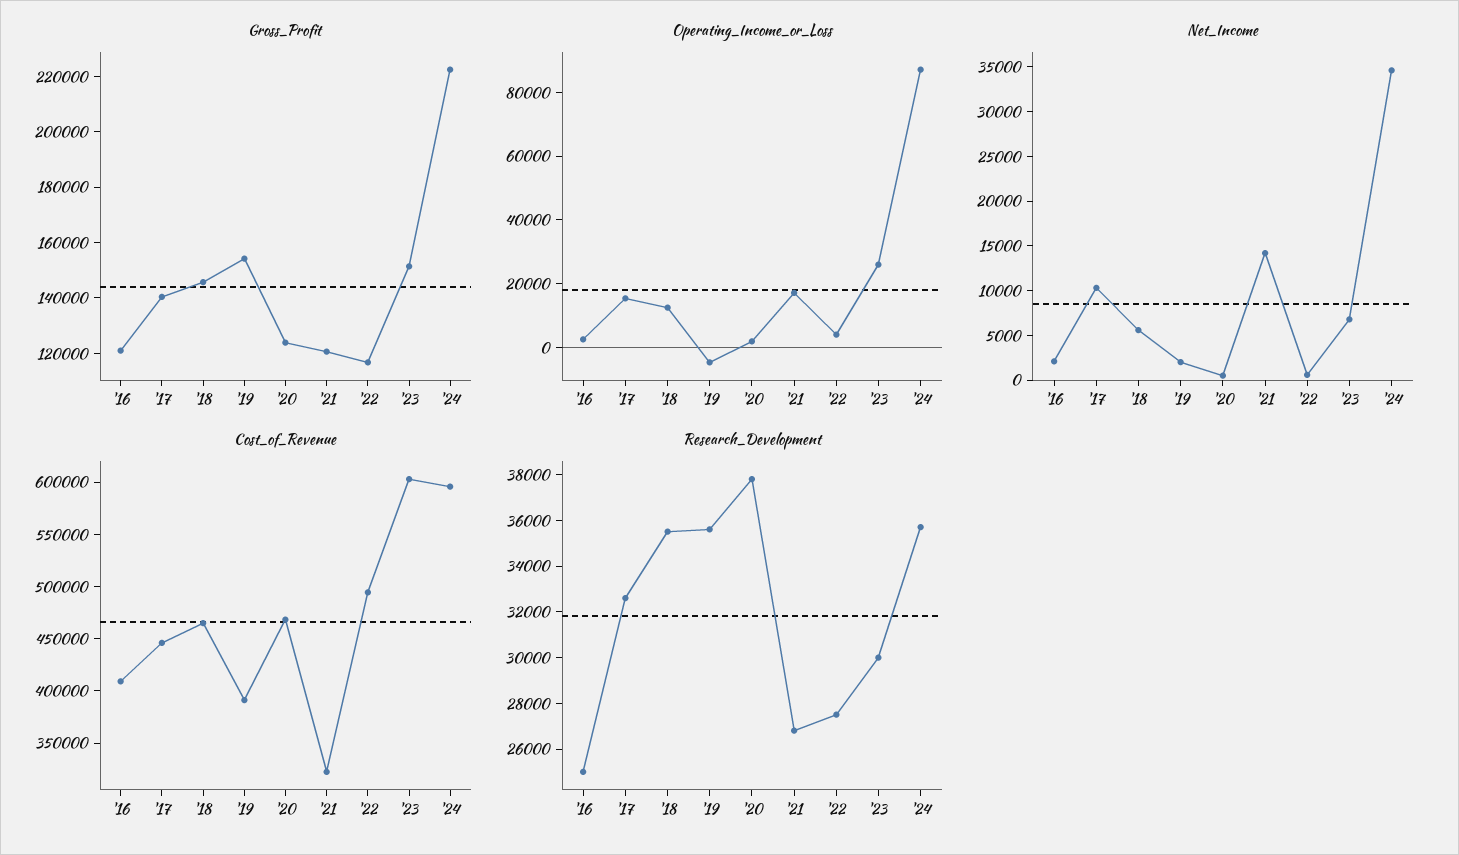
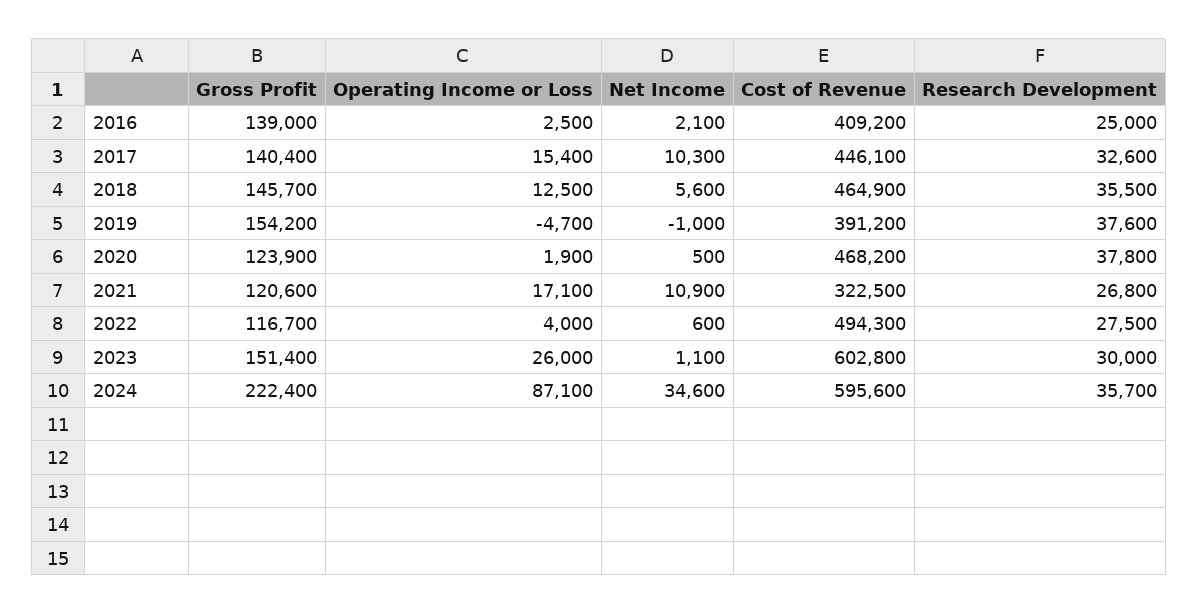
  {
    "Gross_Profit": {
-     "'16": 120000,
+     "'16": 139000,
      "'17": 140400,
      "'18": 145700,
      "'19": 154200,
      "'20": 123900,
      "'21": 120600,
      "'22": 116700,
      "'23": 151400,
      "'24": 222400
    },
    "Operating_Income_or_Loss": {
      "'16": 2500,
      "'17": 15400,
      "'18": 12500,
      "'19": -4700,
      "'20": 1900,
      "'21": 17100,
      "'22": 4000,
      "'23": 26000,
      "'24": 87100
    },
    "Net_Income": {
      "'16": 2100,
      "'17": 10300,
      "'18": 5600,
-     "'19": 2000,
+     "'19": -1000,
      "'20": 500,
-     "'21": 14000,
+     "'21": 10900,
      "'22": 600,
-     "'23": 7000,
+     "'23": 1100,
      "'24": 34600
    },
    "Cost_of_Revenue": {
      "'16": 409200,
      "'17": 446100,
      "'18": 464900,
      "'19": 391200,
      "'20": 468200,
      "'21": 322500,
      "'22": 494300,
      "'23": 602800,
      "'24": 595600
    },
    "Research_Development": {
      "'16": 25000,
      "'17": 32600,
      "'18": 35500,
-     "'19": 35500,
+     "'19": 37600,
      "'20": 37800,
      "'21": 26800,
      "'22": 27500,
      "'23": 30000,
      "'24": 35700
    }
  }

